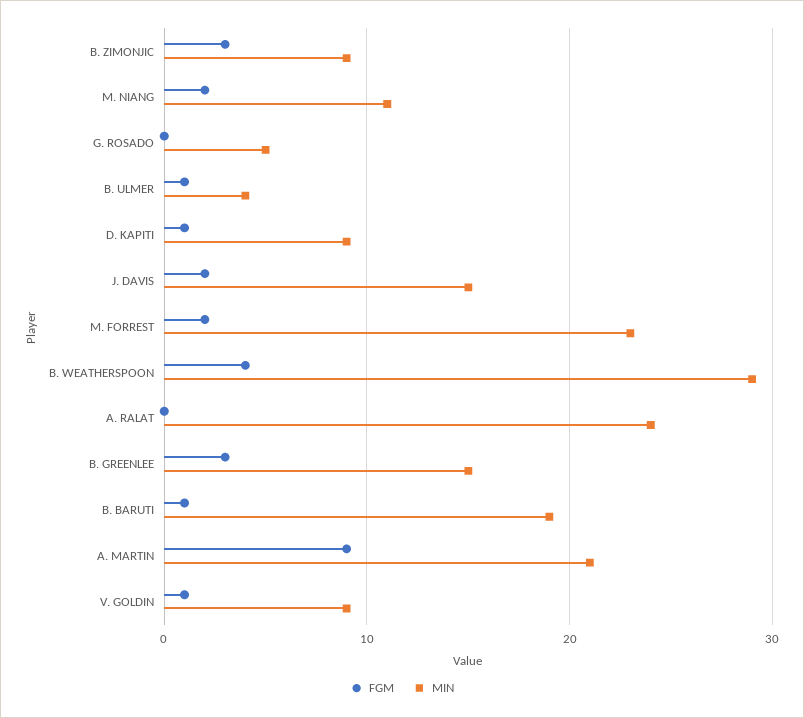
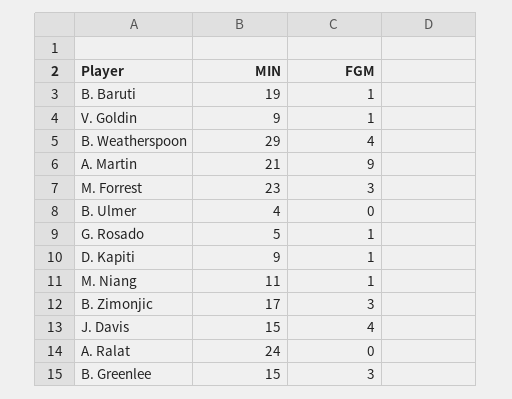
  {
    "FGM": {
      "B. ZIMONJIC": 3,
-     "M. NIANG": 2,
+     "M. NIANG": 1,
-     "G. ROSADO": 0,
+     "G. ROSADO": 1,
-     "B. ULMER": 1,
+     "B. ULMER": 0,
      "D. KAPITI": 1,
-     "J. DAVIS": 2,
+     "J. DAVIS": 4,
-     "M. FORREST": 2,
+     "M. FORREST": 3,
      "B. WEATHERSPOON": 4,
      "A. RALAT": 0,
      "B. GREENLEE": 3,
      "B. BARUTI": 1,
      "A. MARTIN": 9,
      "V. GOLDIN": 1
    },
    "MIN": {
-     "B. ZIMONJIC": 9,
+     "B. ZIMONJIC": 17,
      "M. NIANG": 11,
      "G. ROSADO": 5,
      "B. ULMER": 4,
      "D. KAPITI": 9,
      "J. DAVIS": 15,
      "M. FORREST": 23,
      "B. WEATHERSPOON": 29,
      "A. RALAT": 24,
      "B. GREENLEE": 15,
      "B. BARUTI": 19,
      "A. MARTIN": 21,
      "V. GOLDIN": 9
    }
  }

